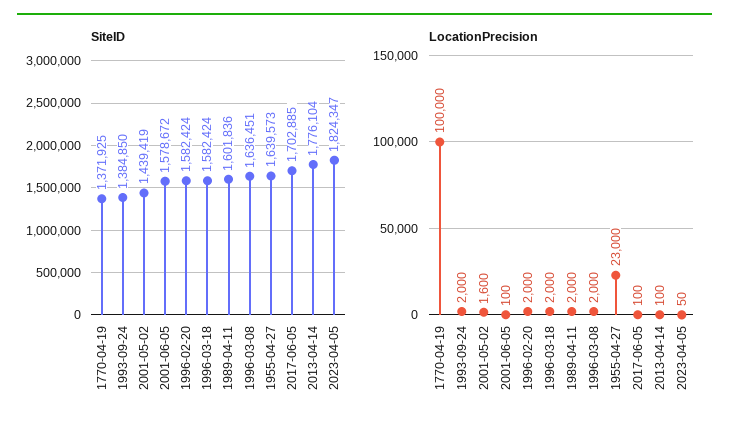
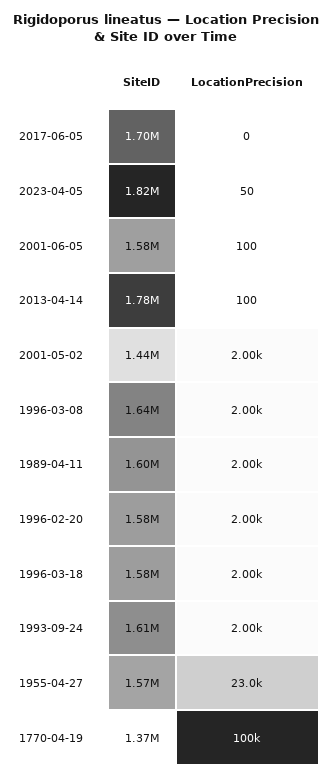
  {
    "SiteID": {
      "1770-04-19": 1371925,
-     "1993-09-24": 1384850,
+     "1993-09-24": 1610000,
      "2001-05-02": 1439419,
      "2001-06-05": 1578672,
      "1996-02-20": 1582424,
      "1996-03-18": 1582424,
      "1989-04-11": 1601836,
      "1996-03-08": 1636451,
-     "1955-04-27": 1639573,
+     "1955-04-27": 1570000,
      "2017-06-05": 1702885,
      "2013-04-14": 1776104,
      "2023-04-05": 1824347
    },
    "LocationPrecision": {
      "1770-04-19": 100000,
      "1993-09-24": 2000,
-     "2001-05-02": 1600,
+     "2001-05-02": 2000,
      "2001-06-05": 100,
      "1996-02-20": 2000,
      "1996-03-18": 2000,
      "1989-04-11": 2000,
      "1996-03-08": 2000,
      "1955-04-27": 23000,
-     "2017-06-05": 100,
+     "2017-06-05": 0,
      "2013-04-14": 100,
      "2023-04-05": 50
    }
  }

